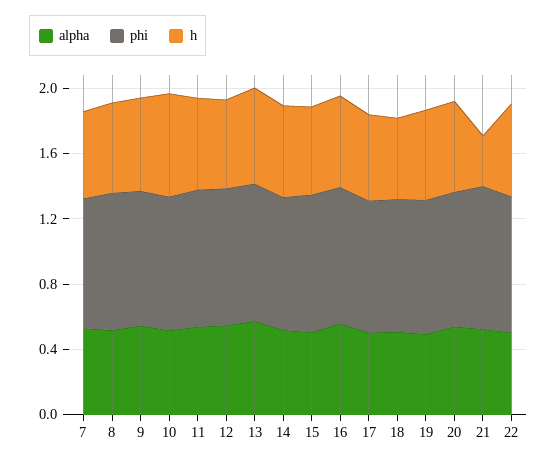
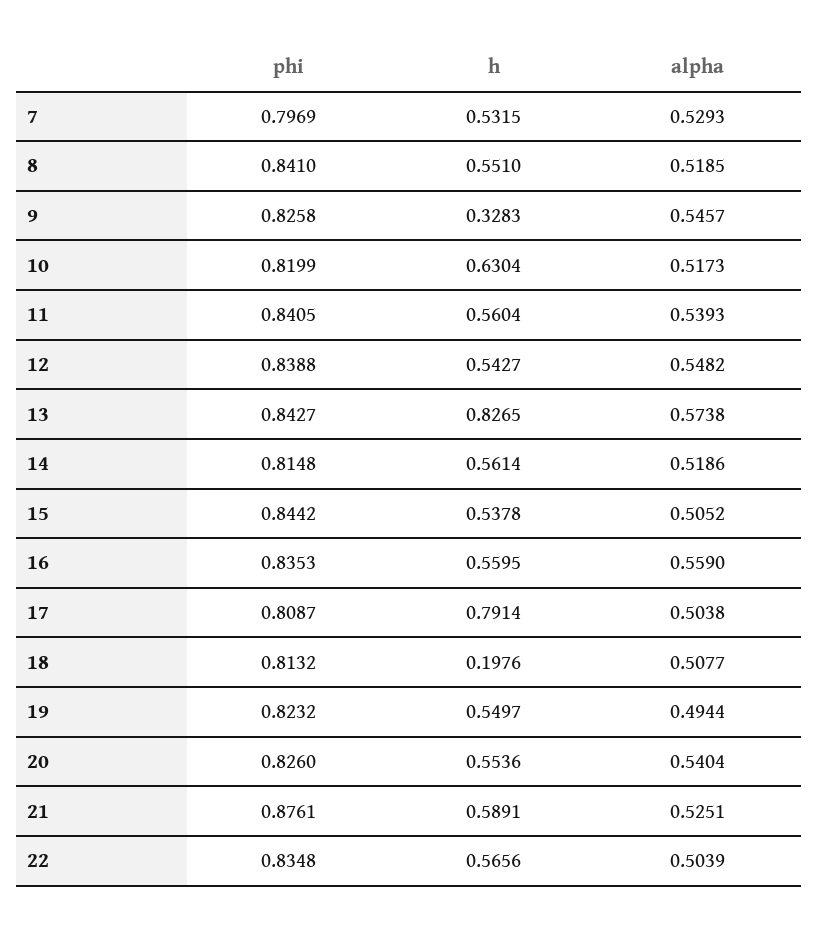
  {
    "alpha": {
      "7": 0.5293,
      "8": 0.5185,
      "9": 0.5457,
      "10": 0.5173,
      "11": 0.5393,
      "12": 0.5482,
      "13": 0.5738,
      "14": 0.5186,
      "15": 0.5052,
      "16": 0.559,
      "17": 0.5038,
      "18": 0.5077,
      "19": 0.4944,
      "20": 0.5404,
      "21": 0.5251,
      "22": 0.5039
    },
    "phi": {
      "7": 0.7969,
      "8": 0.841,
      "9": 0.8258,
      "10": 0.8199,
      "11": 0.8405,
      "12": 0.8388,
      "13": 0.8427,
      "14": 0.8148,
      "15": 0.8442,
      "16": 0.8353,
      "17": 0.8087,
      "18": 0.8132,
      "19": 0.8232,
      "20": 0.826,
      "21": 0.8761,
      "22": 0.8348
    },
    "h": {
      "7": 0.5315,
      "8": 0.551,
-     "9": 0.6,
+     "9": 0.3283,
      "10": 0.6304,
      "11": 0.5604,
      "12": 0.5427,
-     "13": 0.6,
+     "13": 0.8265,
      "14": 0.5614,
      "15": 0.5378,
      "16": 0.5595,
-     "17": 0.5,
+     "17": 0.7914,
-     "18": 0.5,
+     "18": 0.1976,
      "19": 0.5497,
      "20": 0.5536,
-     "21": 0.3,
+     "21": 0.5891,
      "22": 0.5656
    }
  }

